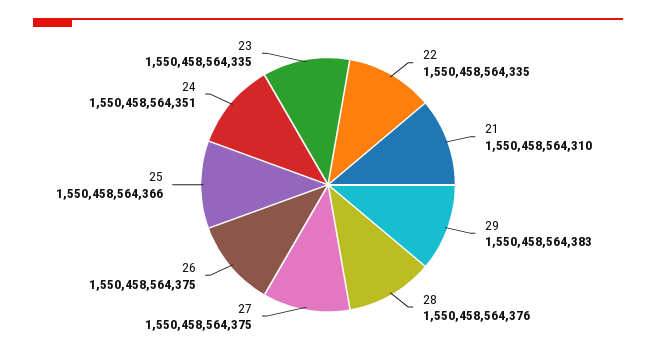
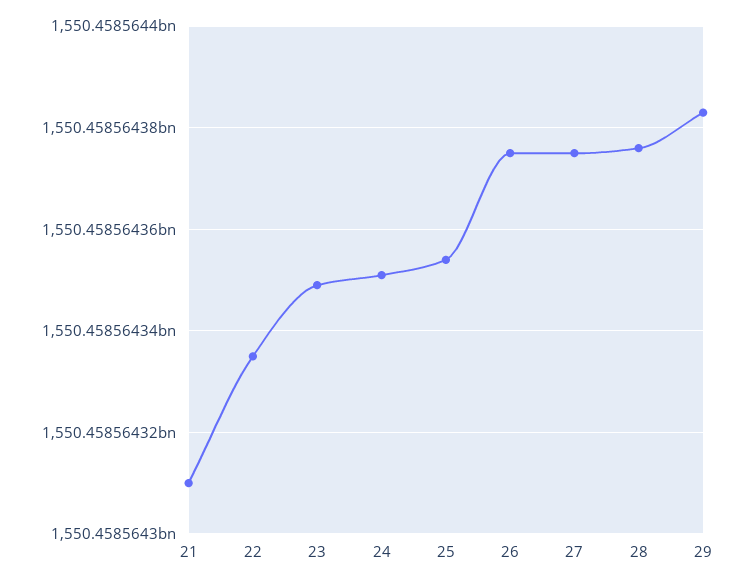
  {
    "22": 1550458564335,
    "21": 1550458564310,
    "29": 1550458564383,
    "28": 1550458564376,
    "27": 1550458564375,
    "26": 1550458564375,
-   "25": 1550458564366,
+   "25": 1550458564355,
    "24": 1550458564351,
-   "23": 1550458564335
+   "23": 1550458564350
  }

